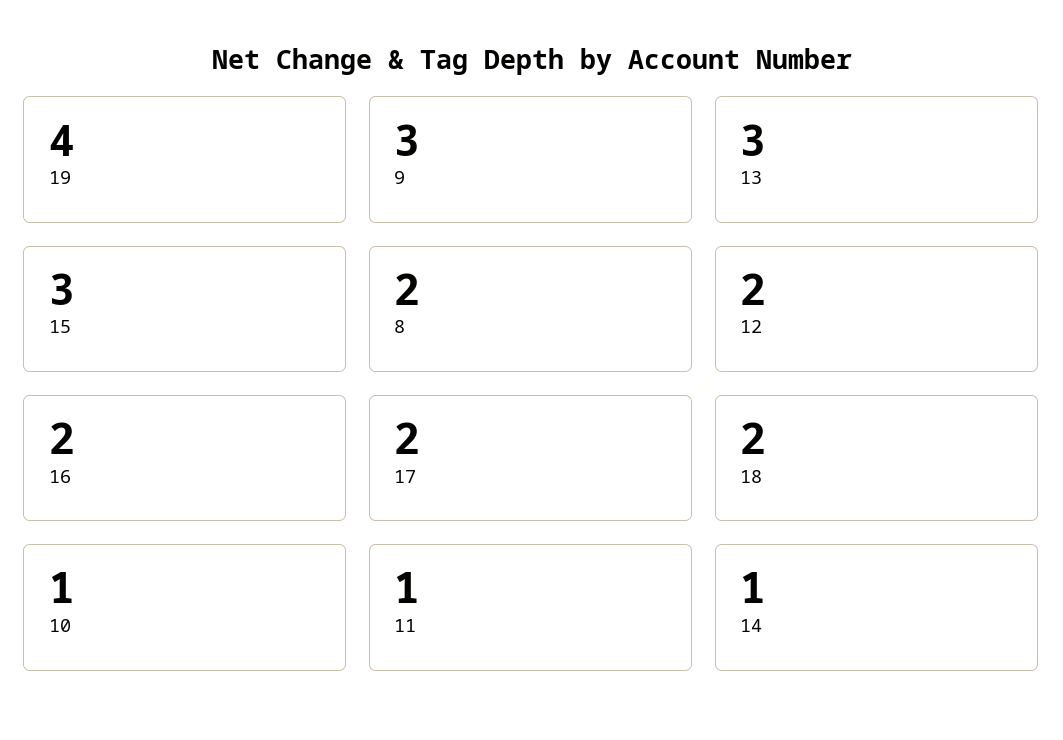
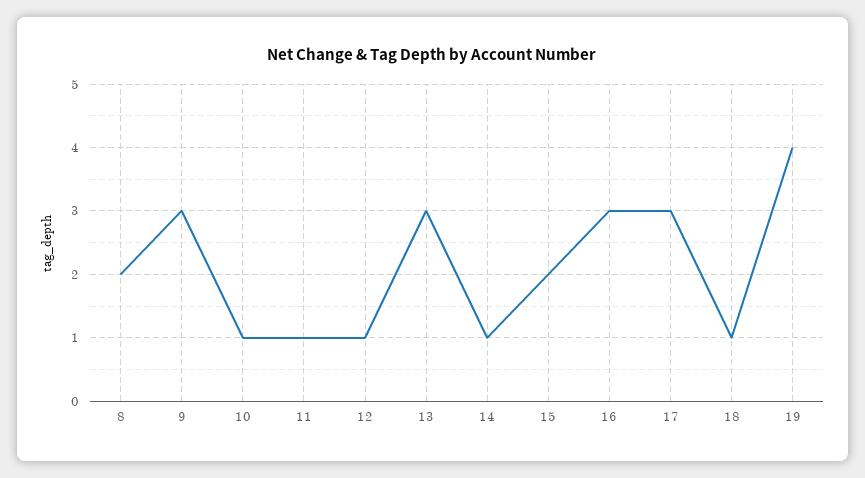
  {
    "19": 4,
    "9": 3,
    "13": 3,
-   "15": 3,
+   "15": 2,
    "8": 2,
-   "12": 2,
+   "12": 1,
-   "16": 2,
+   "16": 3,
-   "17": 2,
+   "17": 3,
-   "18": 2,
+   "18": 1,
    "10": 1,
    "11": 1,
    "14": 1
  }

